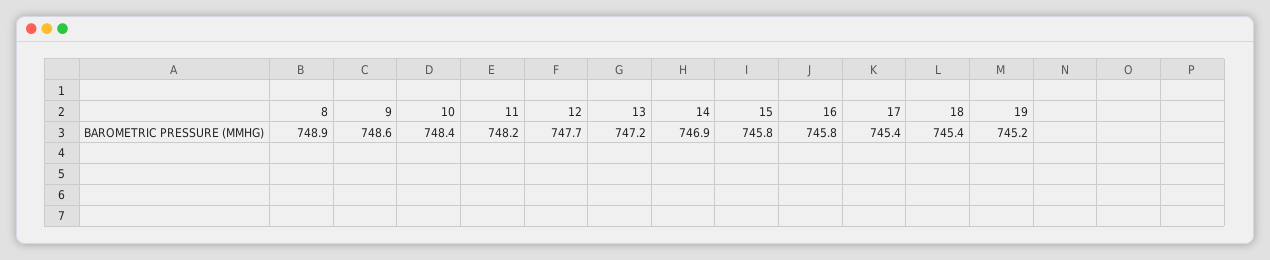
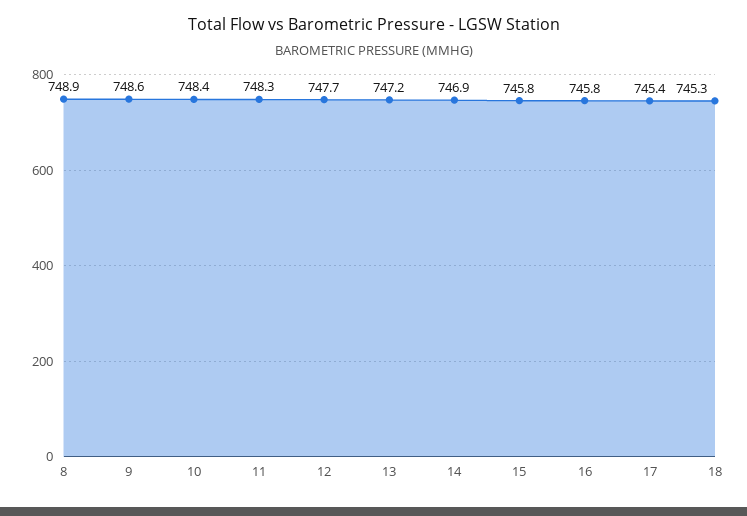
  {
    "8": 748.9,
    "9": 748.6,
    "10": 748.4,
-   "11": 748.2,
+   "11": 748.3,
    "12": 747.7,
    "13": 747.2,
    "14": 746.9,
    "15": 745.8,
    "16": 745.8,
    "17": 745.4,
-   "18": 745.4,
+   "18": 745.3
-   "19": 745.2
  }

